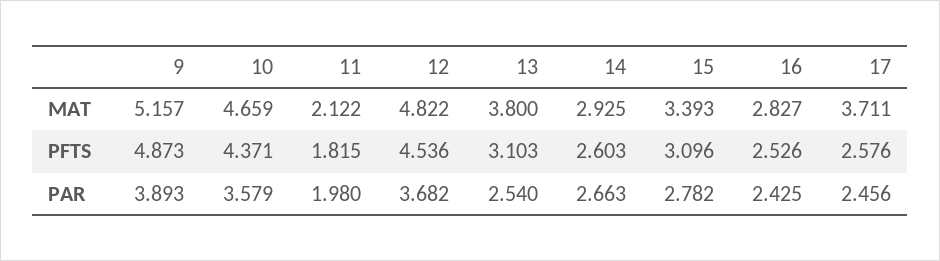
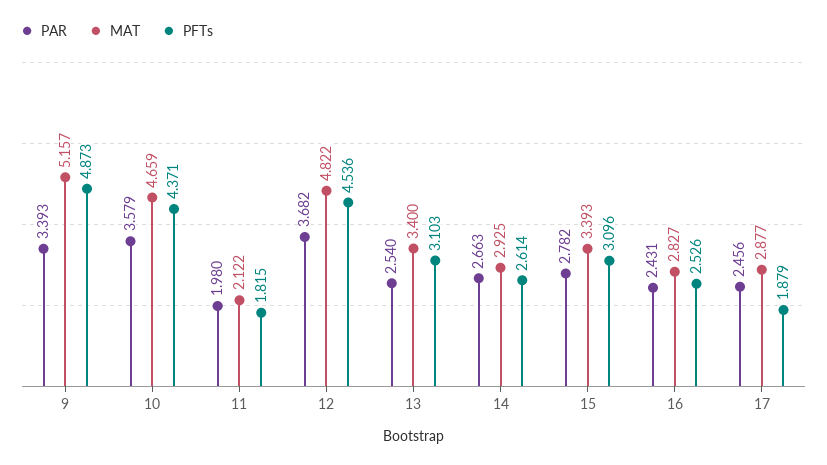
  {
    "MAT": {
      "9": 5.157,
      "10": 4.659,
      "11": 2.122,
      "12": 4.822,
-     "13": 3.8,
+     "13": 3.4,
      "14": 2.925,
      "15": 3.393,
      "16": 2.827,
-     "17": 3.711
+     "17": 2.877
    },
    "PFTS": {
      "9": 4.873,
      "10": 4.371,
      "11": 1.815,
      "12": 4.536,
      "13": 3.103,
-     "14": 2.603,
+     "14": 2.614,
      "15": 3.096,
      "16": 2.526,
-     "17": 2.576
+     "17": 1.879
    },
    "PAR": {
-     "9": 3.893,
+     "9": 3.393,
      "10": 3.579,
      "11": 1.98,
      "12": 3.682,
      "13": 2.54,
      "14": 2.663,
      "15": 2.782,
-     "16": 2.425,
+     "16": 2.431,
      "17": 2.456
    }
  }

